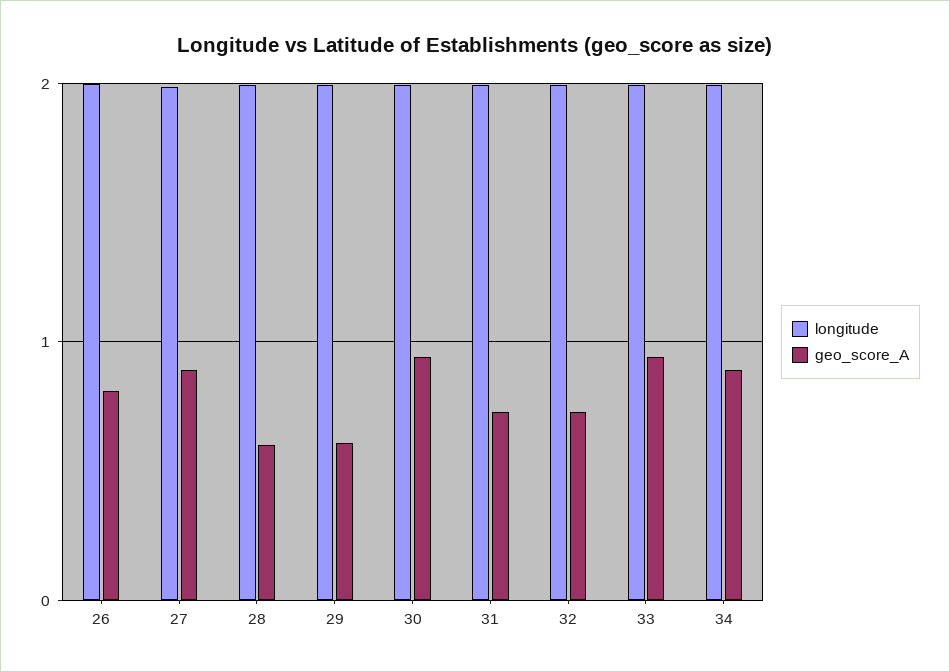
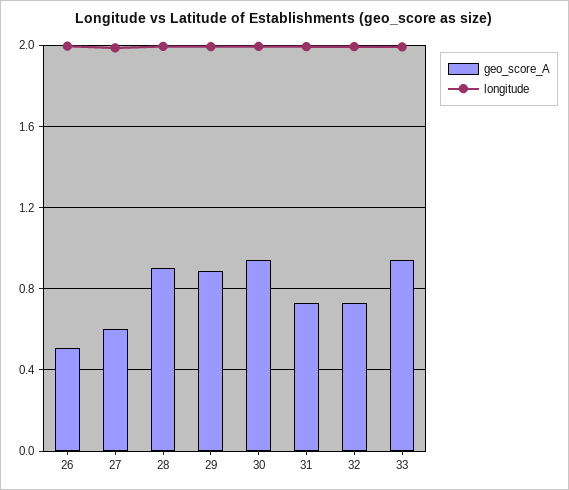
  {
    "longitude": {
      "26": 2,
      "27": 2,
      "28": 2,
      "29": 2,
      "30": 2,
      "31": 2,
      "32": 2,
-     "33": 2,
+     "33": 2
-     "34": 2
    },
    "geo_score_A": {
-     "26": 0.8,
+     "26": 0.5,
-     "27": 0.9,
+     "27": 0.6,
-     "28": 0.6,
+     "28": 0.9,
-     "29": 0.6,
+     "29": 0.9,
      "30": 0.95,
      "31": 0.75,
      "32": 0.75,
-     "33": 0.95,
+     "33": 0.95
-     "34": 0.9
    }
  }

